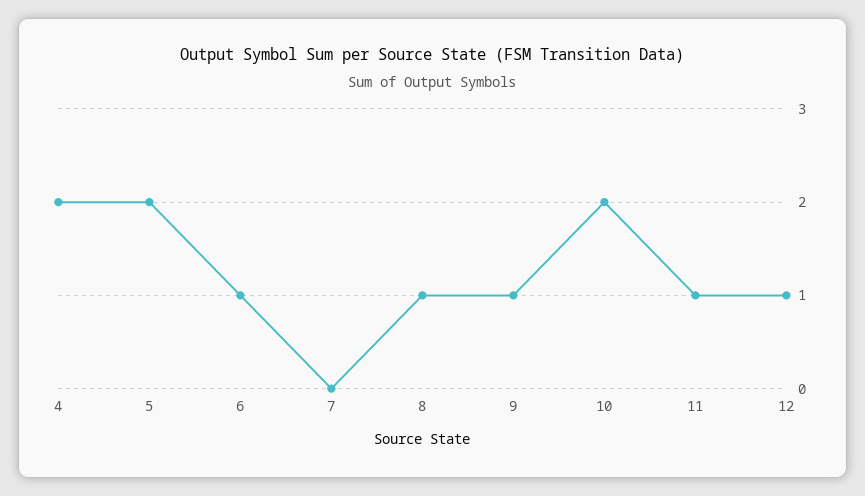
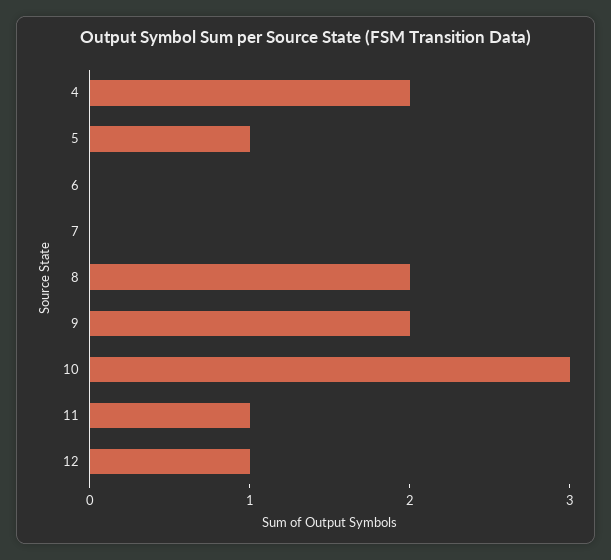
  {
    "4": 2,
-   "5": 2,
+   "5": 1,
-   "6": 1,
+   "6": 0,
    "7": 0,
-   "8": 1,
+   "8": 2,
-   "9": 1,
+   "9": 2,
-   "10": 2,
+   "10": 3,
    "11": 1,
    "12": 1
  }

